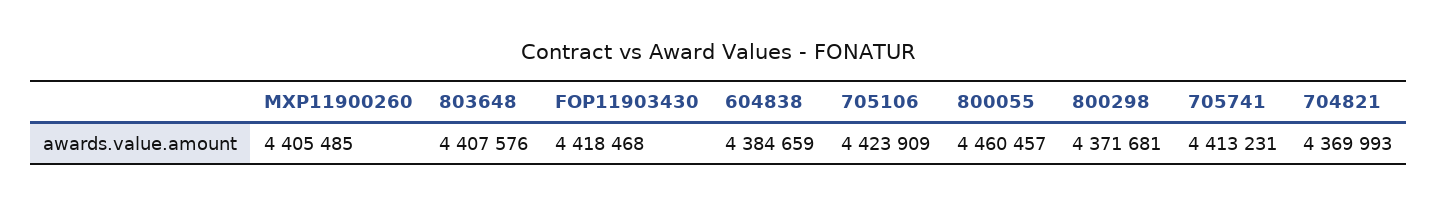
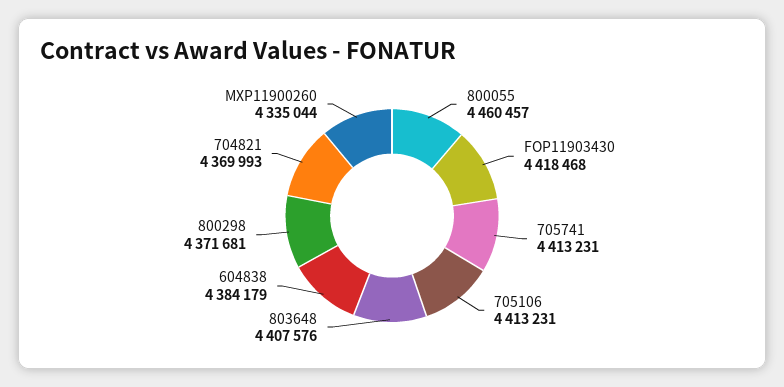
  {
-   "MXP11900260": 4405485,
+   "MXP11900260": 4335044,
    "803648": 4407576,
    "FOP11903430": 4418468,
-   "604838": 4384659,
+   "604838": 4384179,
-   "705106": 4423909,
+   "705106": 4413231,
    "800055": 4460457,
    "800298": 4371681,
    "705741": 4413231,
    "704821": 4369993
  }

